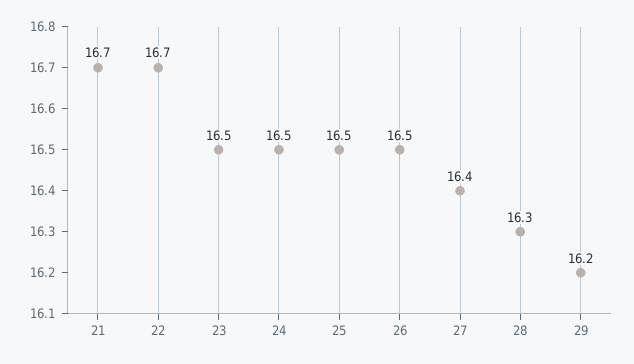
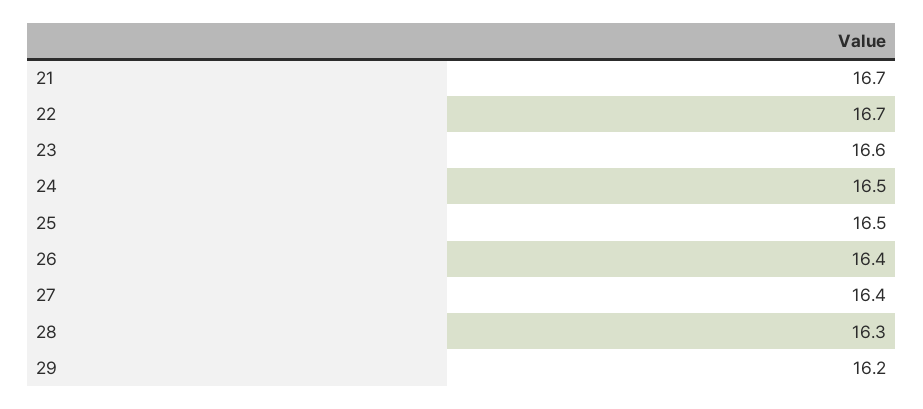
  {
    "21": 16.7,
    "22": 16.7,
-   "23": 16.5,
+   "23": 16.6,
    "24": 16.5,
    "25": 16.5,
-   "26": 16.5,
+   "26": 16.4,
    "27": 16.4,
    "28": 16.3,
    "29": 16.2
  }

